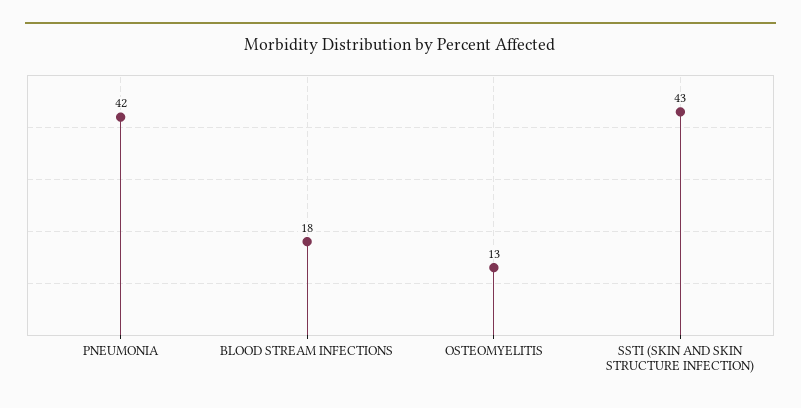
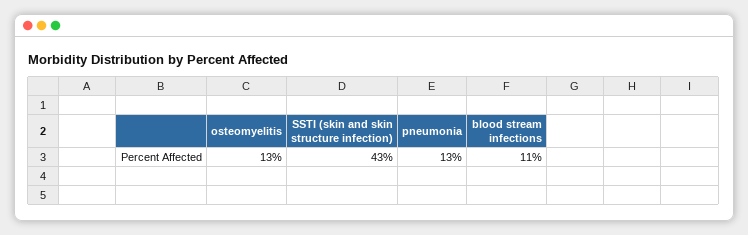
  {
-   "PNEUMONIA": 42,
+   "PNEUMONIA": 13,
-   "BLOOD STREAM INFECTIONS": 18,
+   "BLOOD STREAM INFECTIONS": 11,
    "OSTEOMYELITIS": 13,
    "SSTI (SKIN AND SKIN STRUCTURE INFECTION)": 43
  }

